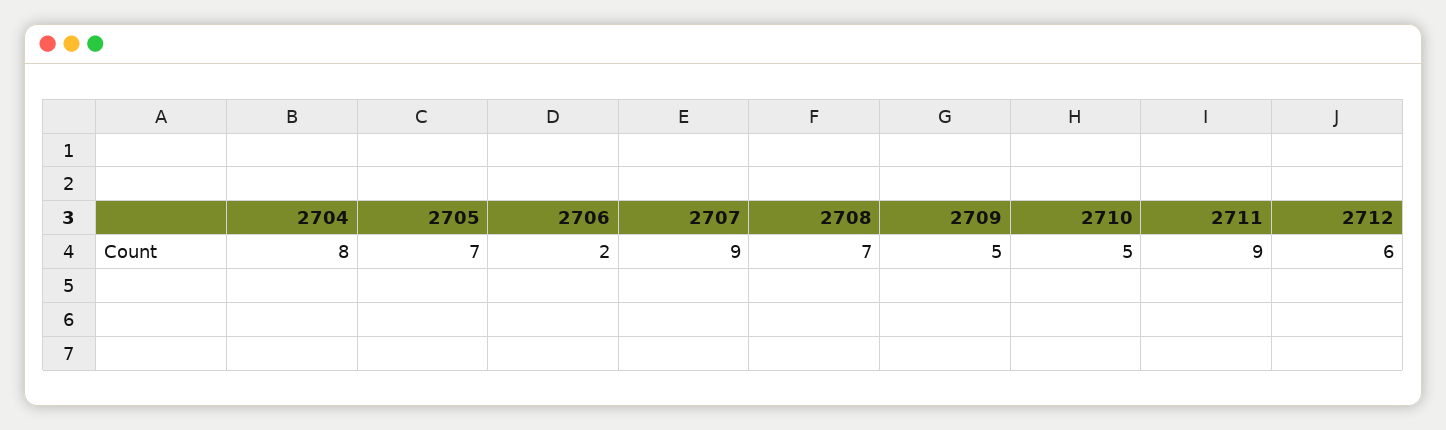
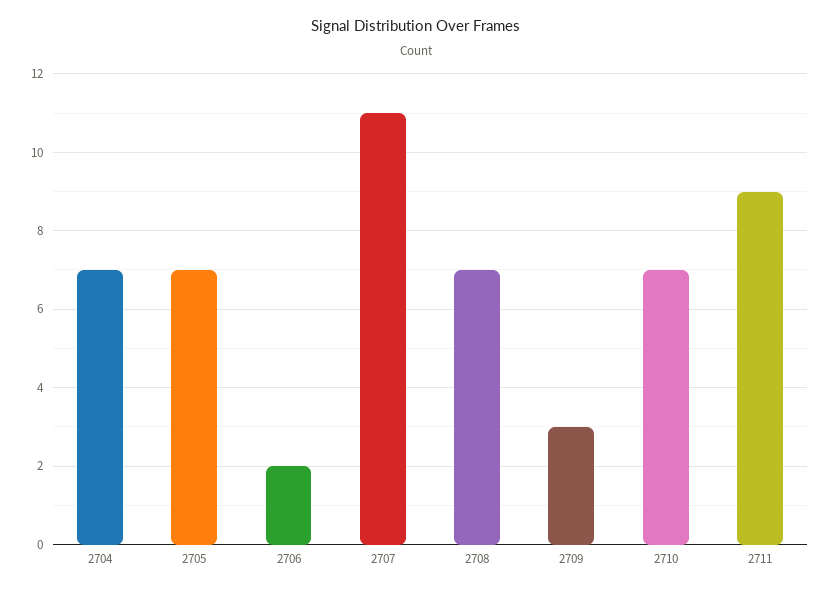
  {
-   "2704": 8,
+   "2704": 7,
    "2705": 7,
    "2706": 2,
-   "2707": 9,
+   "2707": 11,
    "2708": 7,
-   "2709": 5,
+   "2709": 3,
-   "2710": 5,
+   "2710": 7,
-   "2711": 9,
+   "2711": 9
-   "2712": 6
  }

